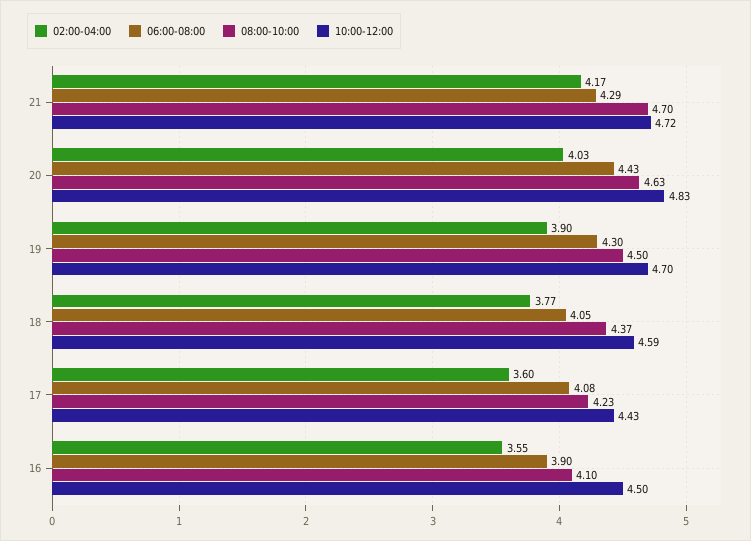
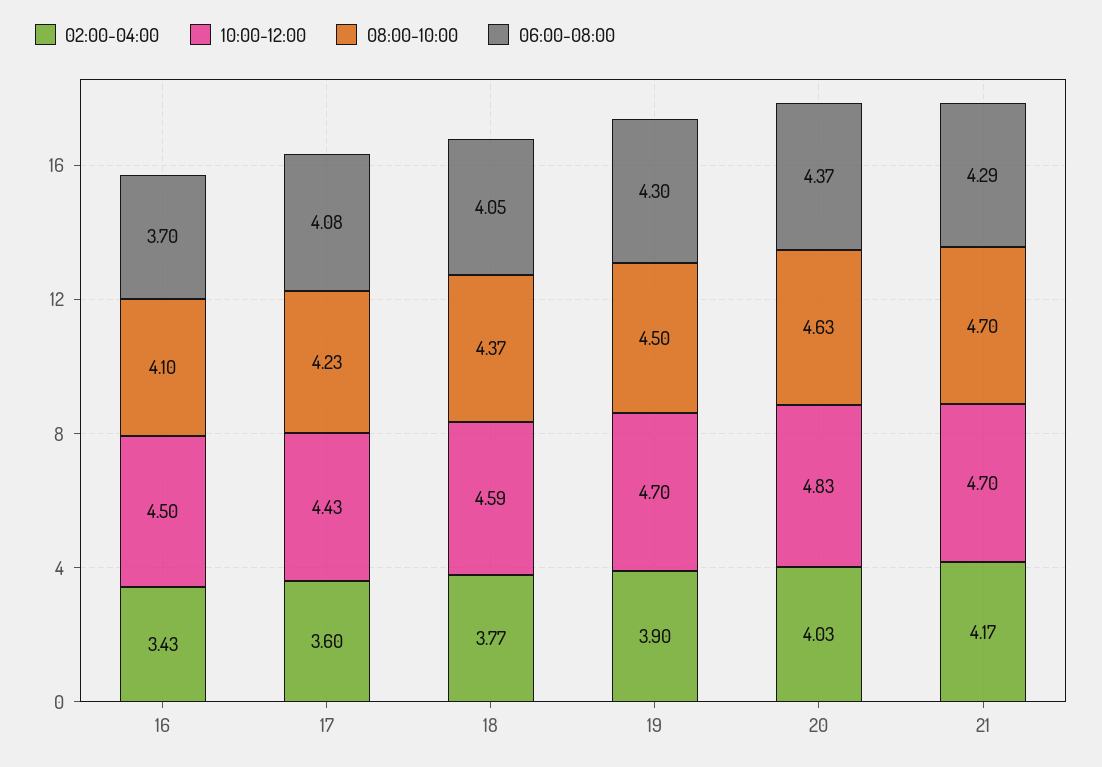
  {
    "02:00-04:00": {
      "21": 4.17,
      "20": 4.03,
      "19": 3.9,
      "18": 3.77,
      "17": 3.6,
-     "16": 3.55
+     "16": 3.43
    },
    "06:00-08:00": {
      "21": 4.29,
-     "20": 4.43,
+     "20": 4.37,
      "19": 4.3,
      "18": 4.05,
      "17": 4.08,
-     "16": 3.9
+     "16": 3.7
    },
    "08:00-10:00": {
      "21": 4.7,
      "20": 4.63,
      "19": 4.5,
      "18": 4.37,
      "17": 4.23,
      "16": 4.1
    },
    "10:00-12:00": {
-     "21": 4.72,
+     "21": 4.7,
      "20": 4.83,
      "19": 4.7,
      "18": 4.59,
      "17": 4.43,
      "16": 4.5
    }
  }

